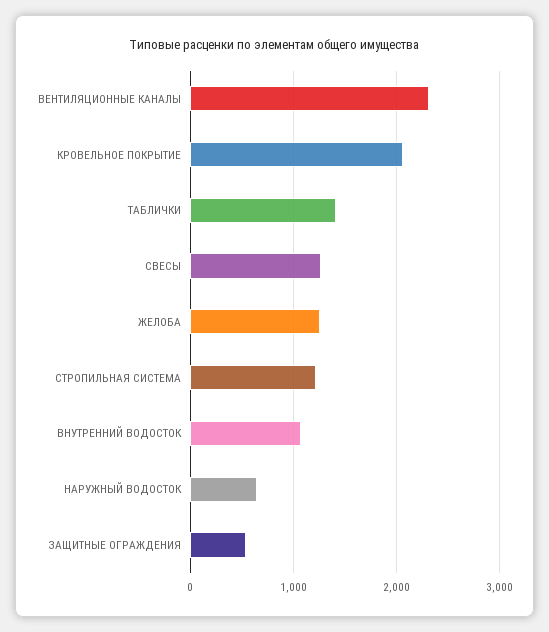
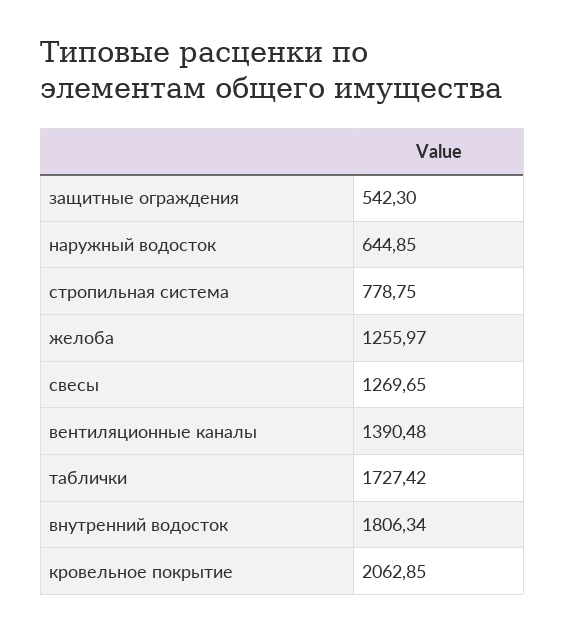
  {
-   "ВЕНТИЛЯЦИОННЫЕ КАНАЛЫ": 2300,
+   "ВЕНТИЛЯЦИОННЫЕ КАНАЛЫ": 1390.48,
    "КРОВЕЛЬНОЕ ПОКРЫТИЕ": 2062.85,
-   "ТАБЛИЧКИ": 1400,
+   "ТАБЛИЧКИ": 1727.42,
    "СВЕСЫ": 1269.65,
    "ЖЕЛОБА": 1255.97,
-   "СТРОПИЛЬНАЯ СИСТЕМА": 1200,
+   "СТРОПИЛЬНАЯ СИСТЕМА": 778.75,
-   "ВНУТРЕННИЙ ВОДОСТОК": 1100,
+   "ВНУТРЕННИЙ ВОДОСТОК": 1806.34,
    "НАРУЖНЫЙ ВОДОСТОК": 644.85,
    "ЗАЩИТНЫЕ ОГРАЖДЕНИЯ": 542.3
  }

